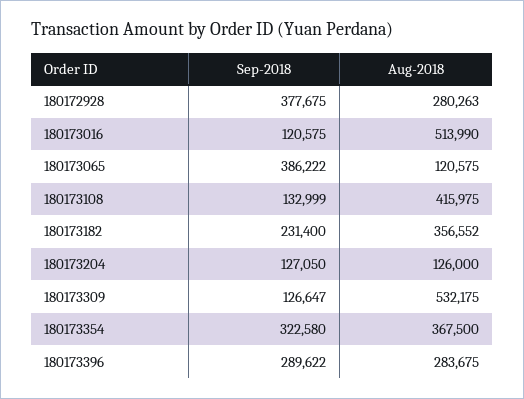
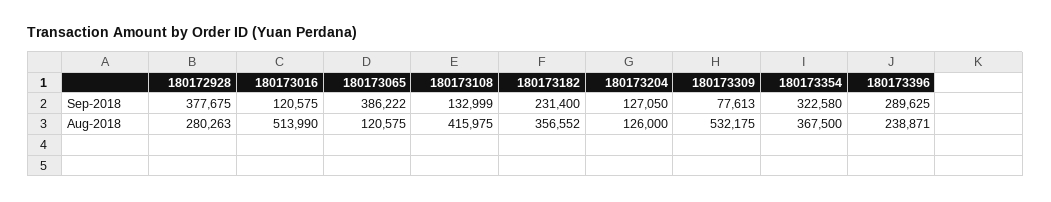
  {
    "Sep-2018": {
      "180172928": 377675,
      "180173016": 120575,
      "180173065": 386222,
      "180173108": 132999,
      "180173182": 231400,
      "180173204": 127050,
-     "180173309": 126647,
+     "180173309": 77613,
      "180173354": 322580,
-     "180173396": 289622
+     "180173396": 289625
    },
    "Aug-2018": {
      "180172928": 280263,
      "180173016": 513990,
      "180173065": 120575,
      "180173108": 415975,
      "180173182": 356552,
      "180173204": 126000,
      "180173309": 532175,
      "180173354": 367500,
-     "180173396": 283675
+     "180173396": 238871
    }
  }

